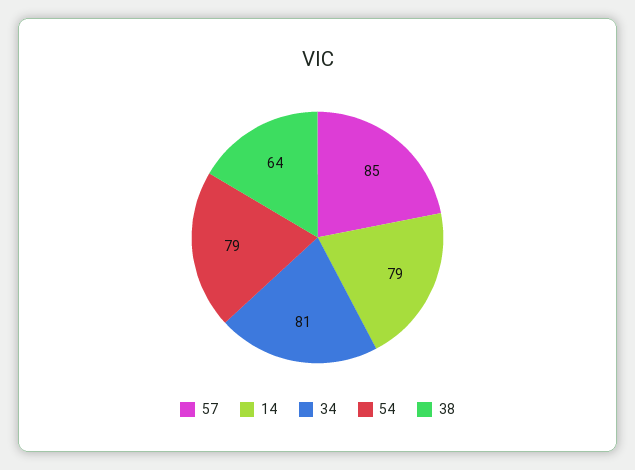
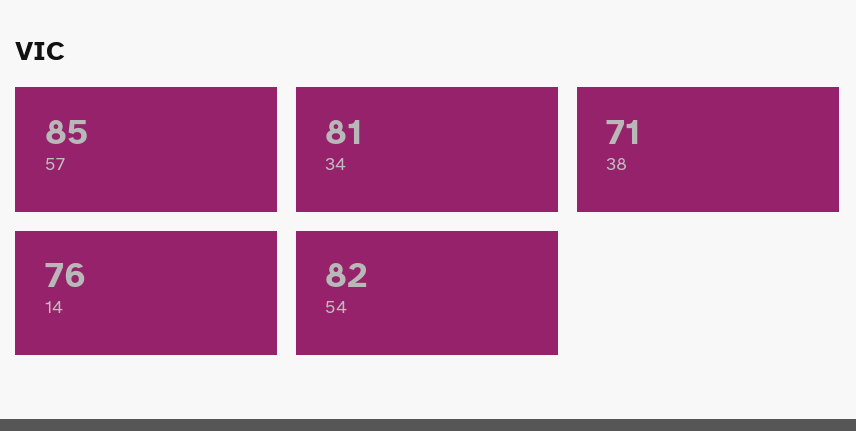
  {
    "57": 85,
-   "14": 79,
+   "14": 76,
    "34": 81,
-   "54": 79,
+   "54": 82,
-   "38": 64
+   "38": 71
  }

